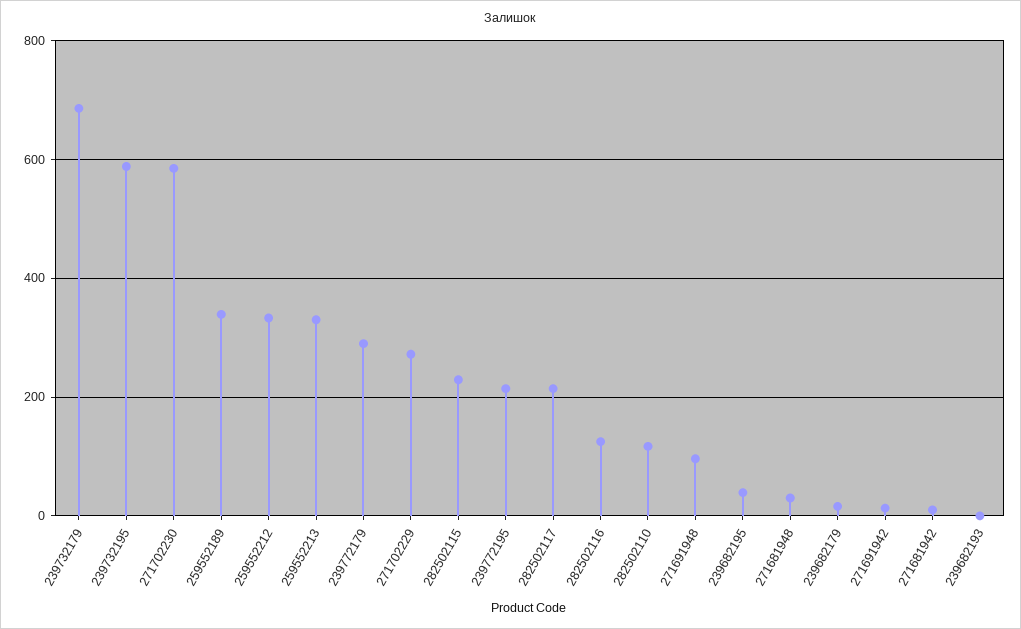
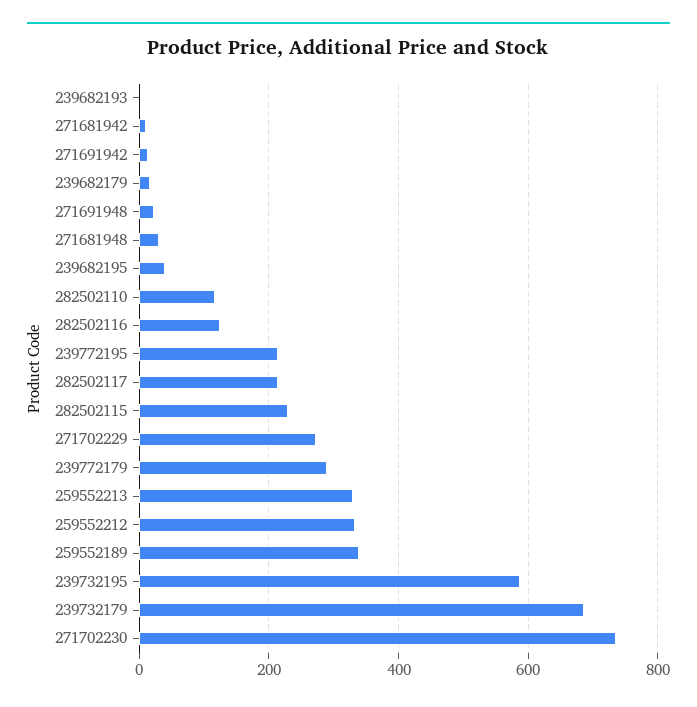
  {
    "239732179": 680,
    "239732195": 580,
-   "271702230": 580,
+   "271702230": 740,
    "259552189": 340,
    "259552212": 340,
    "259552213": 340,
    "239772179": 300,
    "271702229": 280,
    "282502115": 220,
    "239772195": 220,
    "282502117": 220,
    "282502116": 120,
    "282502110": 120,
-   "271691948": 100,
+   "271691948": 20,
    "239682195": 40,
    "271681948": 40,
    "239682179": 20,
    "271691942": 20,
    "271681942": 20,
    "239682193": 0
  }

